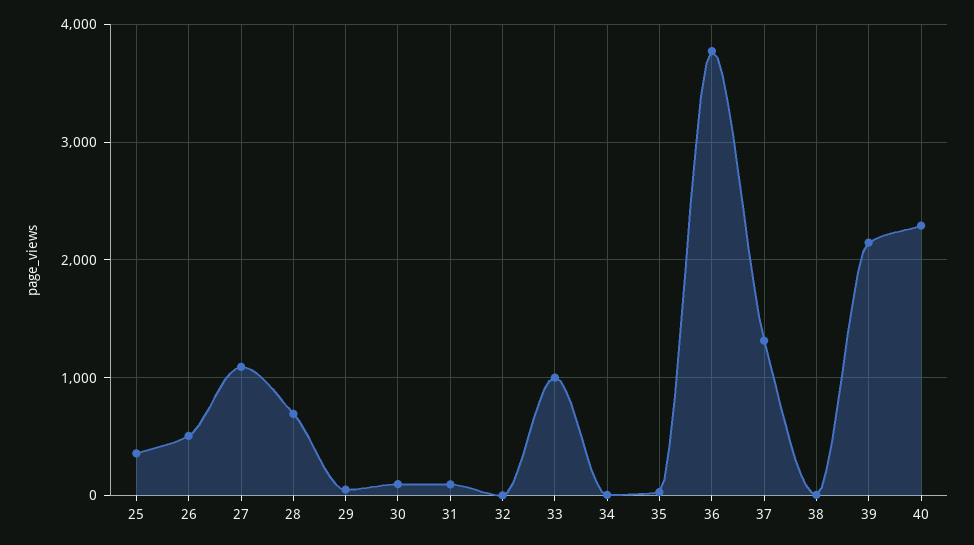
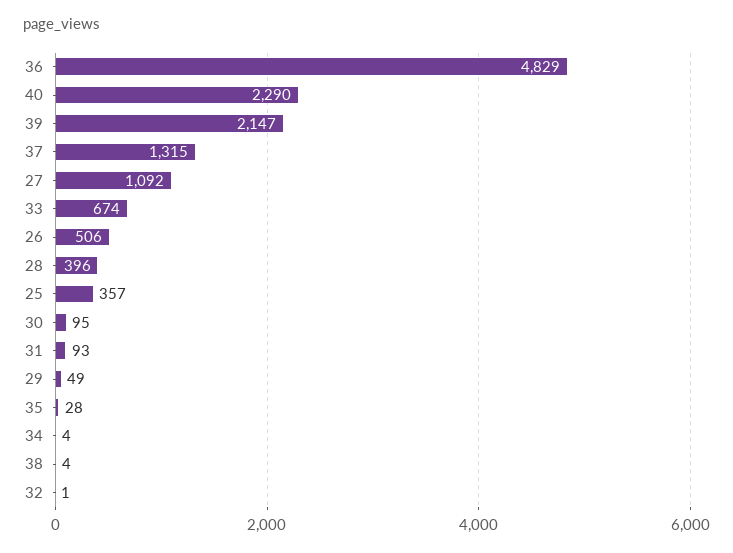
  {
    "25": 357,
    "26": 506,
    "27": 1092,
-   "28": 700,
+   "28": 396,
    "29": 49,
    "30": 95,
    "31": 93,
    "32": 1,
-   "33": 1000,
+   "33": 674,
    "34": 4,
    "35": 28,
-   "36": 3800,
+   "36": 4829,
    "37": 1315,
    "38": 4,
    "39": 2147,
    "40": 2290
  }

